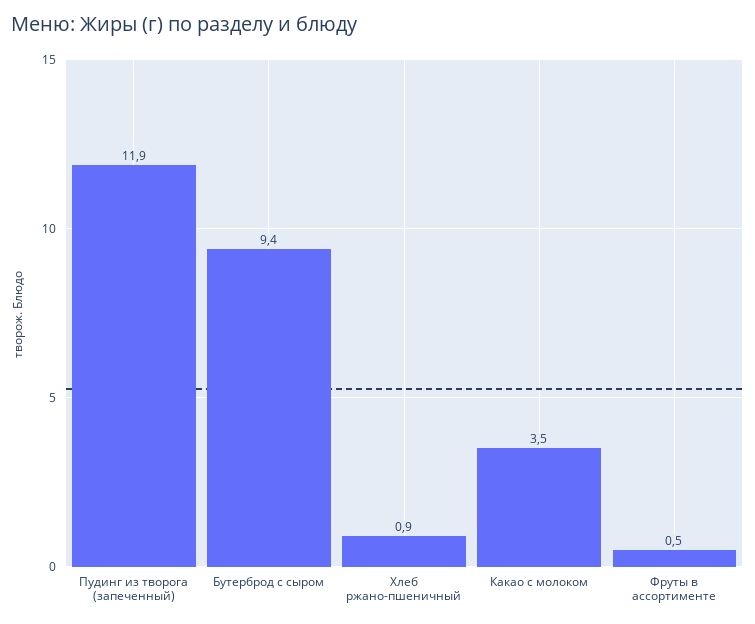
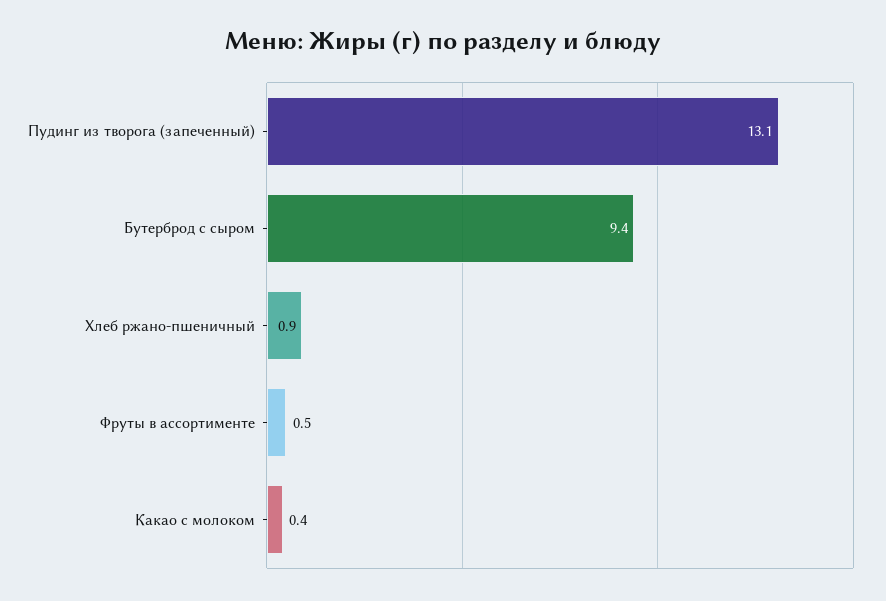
  {
-   "Пудинг из творога (запеченный)": 11.9,
+   "Пудинг из творога (запеченный)": 13.1,
    "Бутерброд с сыром": 9.4,
    "Хлеб ржано-пшеничный": 0.9,
-   "Какао с молоком": 3.5,
+   "Какао с молоком": 0.4,
    "Фруты в ассортименте": 0.5
  }

